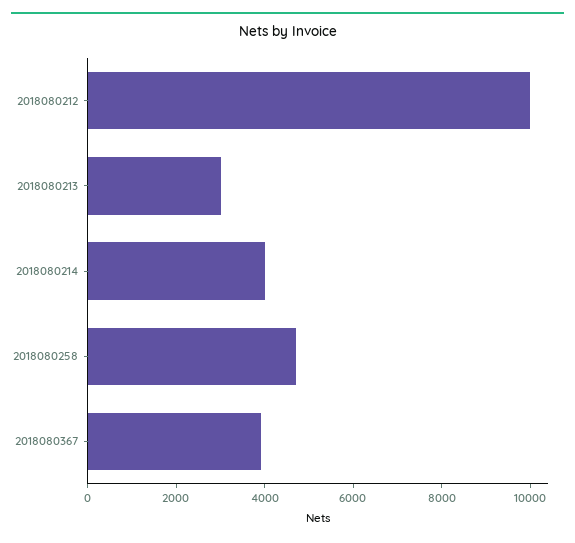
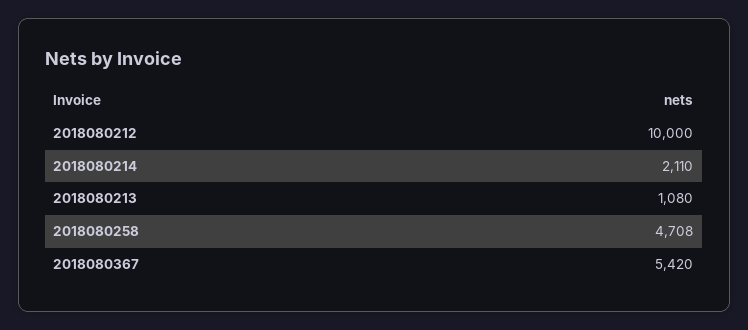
  {
    "2018080212": 10000,
-   "2018080213": 3000,
+   "2018080213": 1080,
-   "2018080214": 4000,
+   "2018080214": 2110,
    "2018080258": 4708,
-   "2018080367": 4000
+   "2018080367": 5420
  }

